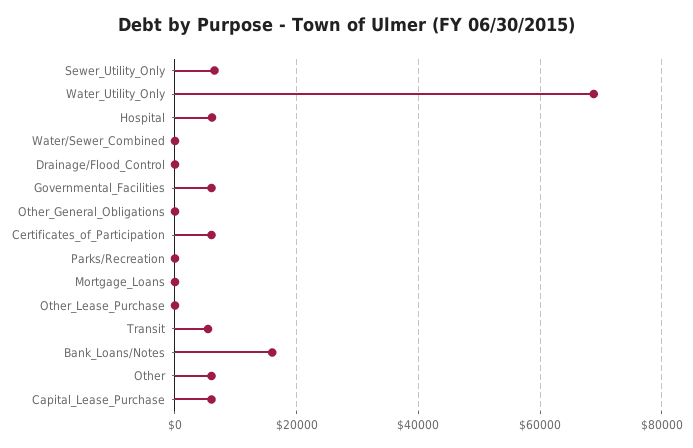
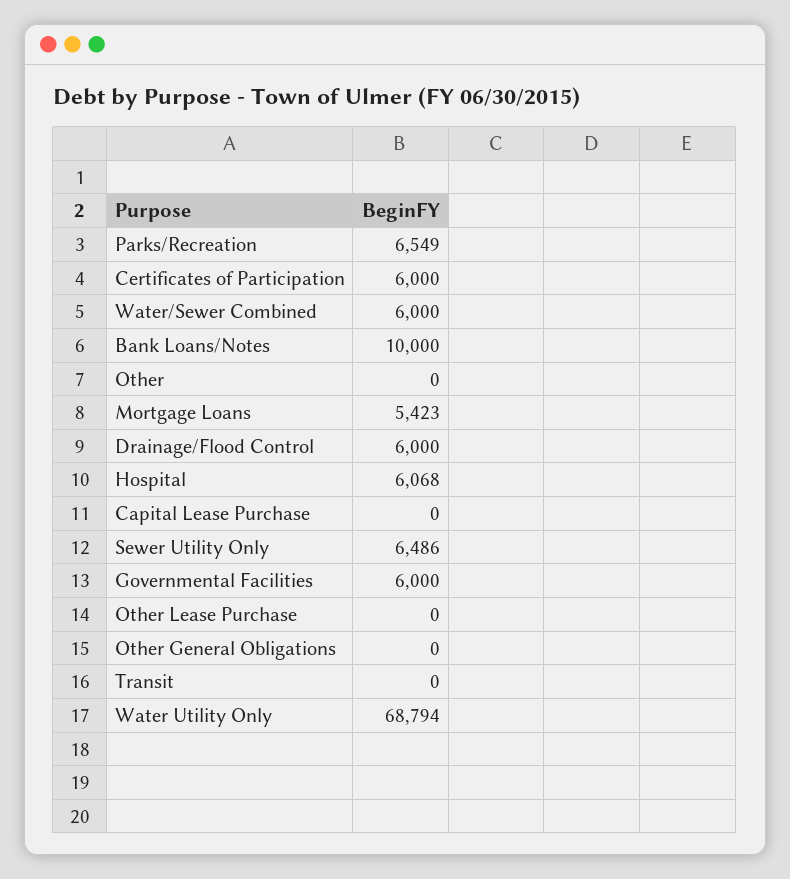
  {
    "Sewer_Utility_Only": 6486,
    "Water_Utility_Only": 68794,
    "Hospital": 6068,
-   "Water/Sewer_Combined": 0,
+   "Water/Sewer_Combined": 6000,
-   "Drainage/Flood_Control": 0,
+   "Drainage/Flood_Control": 6000,
    "Governmental_Facilities": 6000,
    "Other_General_Obligations": 0,
    "Certificates_of_Participation": 6000,
-   "Parks/Recreation": 0,
+   "Parks/Recreation": 6549,
-   "Mortgage_Loans": 0,
+   "Mortgage_Loans": 5423,
    "Other_Lease_Purchase": 0,
-   "Transit": 6000,
+   "Transit": 0,
-   "Bank_Loans/Notes": 16000,
+   "Bank_Loans/Notes": 10000,
-   "Other": 6000,
+   "Other": 0,
-   "Capital_Lease_Purchase": 6000
+   "Capital_Lease_Purchase": 0
  }

